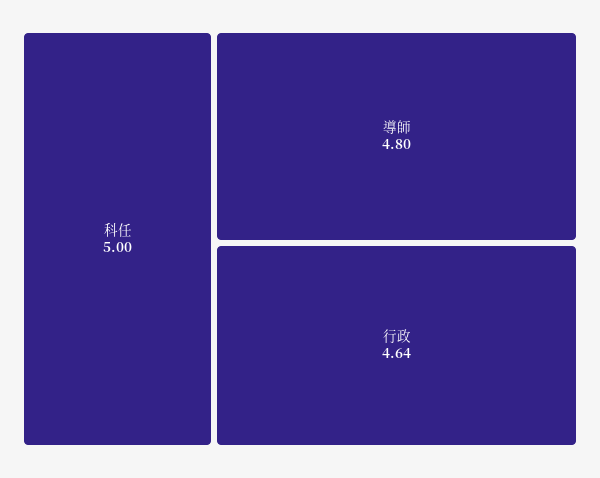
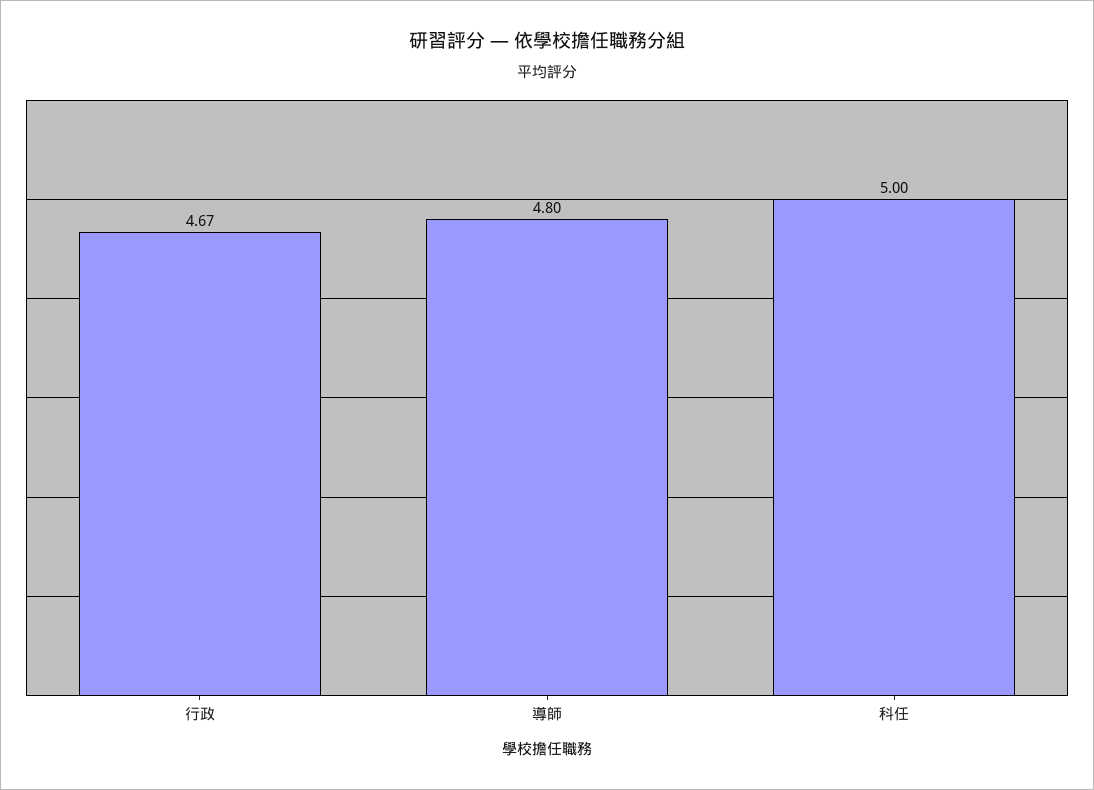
  {
    "科任": 5,
    "導師": 4.8,
-   "行政": 4.64
+   "行政": 4.67
  }

